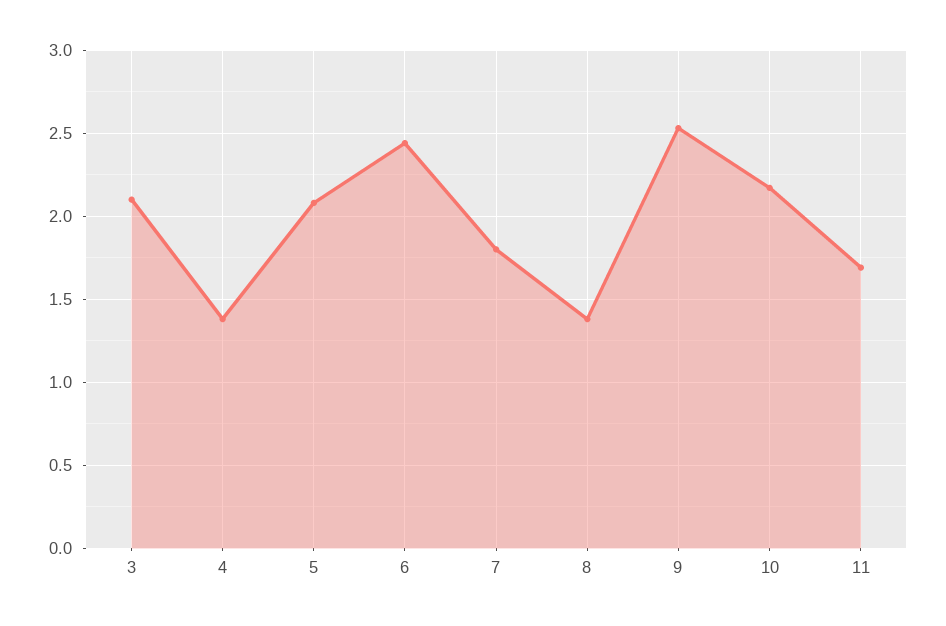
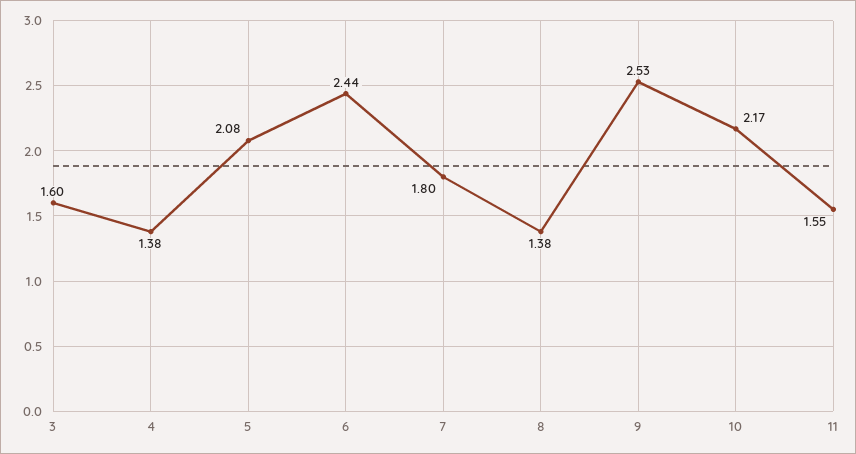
  {
-   "3": 2.1,
+   "3": 1.6,
    "4": 1.38,
    "5": 2.08,
    "6": 2.44,
    "7": 1.8,
    "8": 1.38,
    "9": 2.53,
    "10": 2.17,
-   "11": 1.7
+   "11": 1.55
  }

